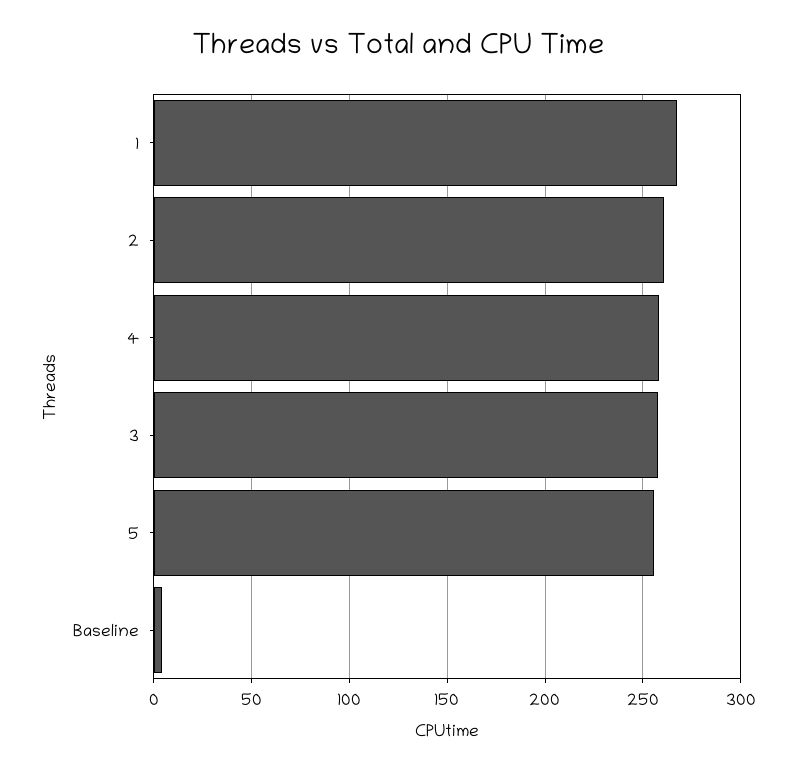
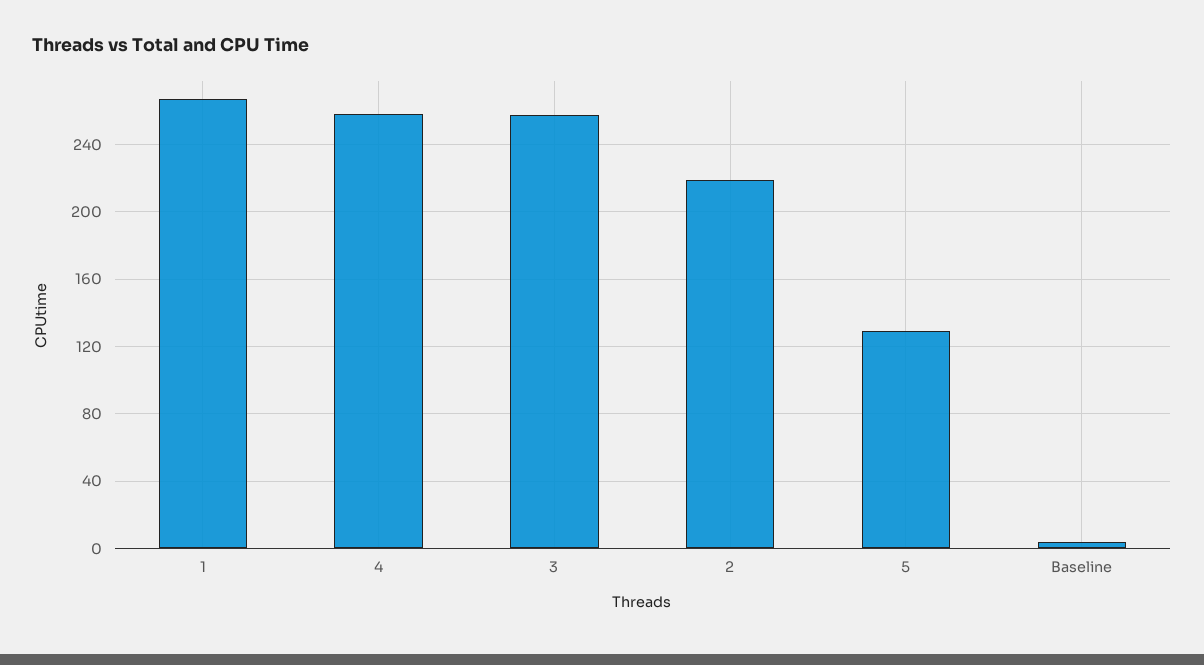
  {
    "1": 265,
-   "2": 260,
+   "2": 220,
    "4": 260,
    "3": 260,
-   "5": 255,
+   "5": 130,
    "Baseline": 5
  }

